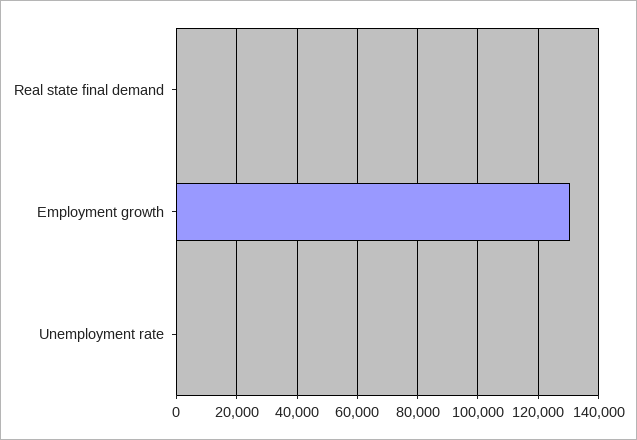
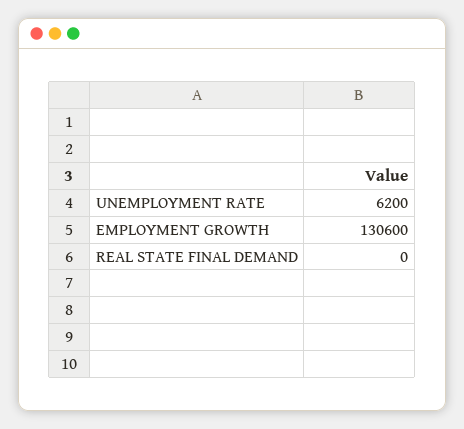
  {
    "Real state final demand": 0,
    "Employment growth": 130600,
-   "Unemployment rate": 0
+   "Unemployment rate": 6200
  }

